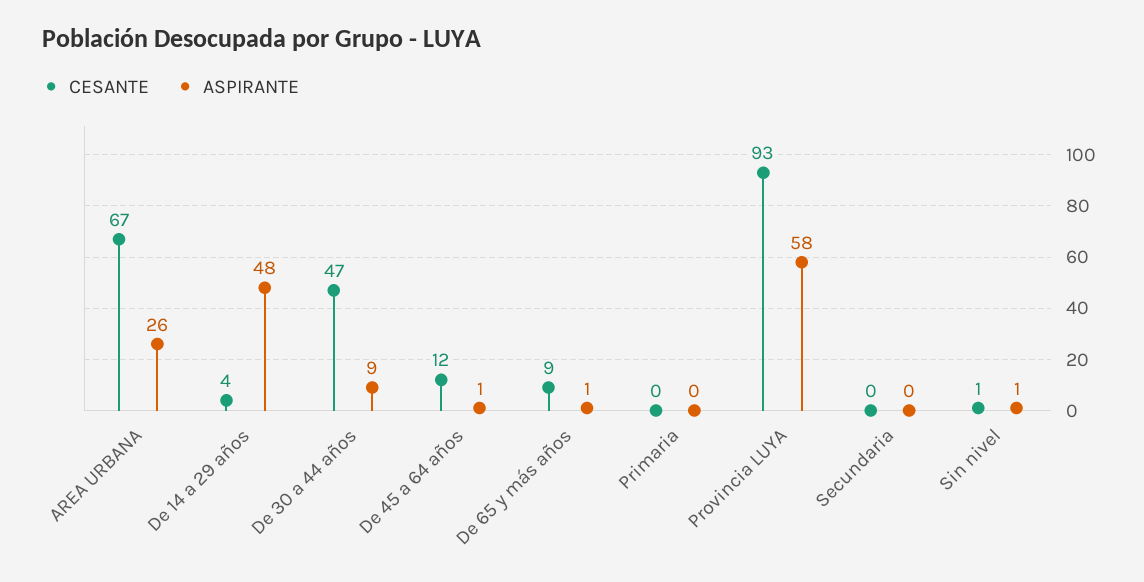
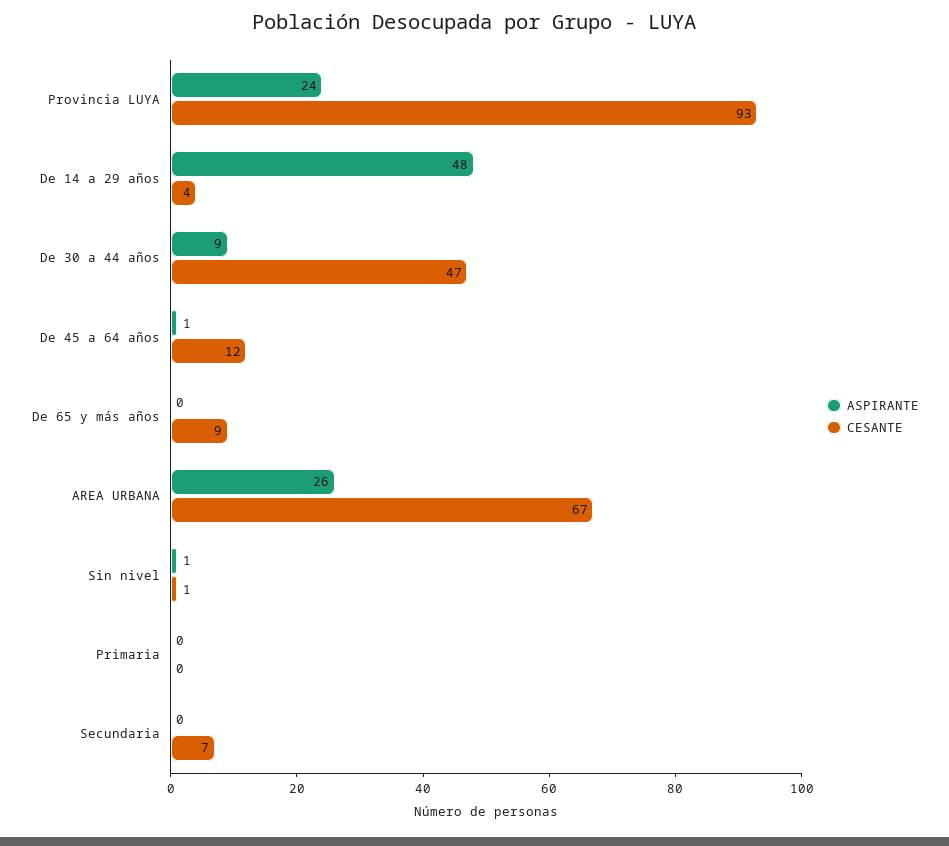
  {
    "CESANTE": {
      "AREA URBANA": 67,
      "De 14 a 29 años": 4,
      "De 30 a 44 años": 47,
      "De 45 a 64 años": 12,
      "De 65 y más años": 9,
      "Primaria": 0,
      "Provincia LUYA": 93,
-     "Secundaria": 0,
+     "Secundaria": 7,
      "Sin nivel": 1
    },
    "ASPIRANTE": {
      "AREA URBANA": 26,
      "De 14 a 29 años": 48,
      "De 30 a 44 años": 9,
      "De 45 a 64 años": 1,
-     "De 65 y más años": 1,
+     "De 65 y más años": 0,
      "Primaria": 0,
-     "Provincia LUYA": 58,
+     "Provincia LUYA": 24,
      "Secundaria": 0,
      "Sin nivel": 1
    }
  }

